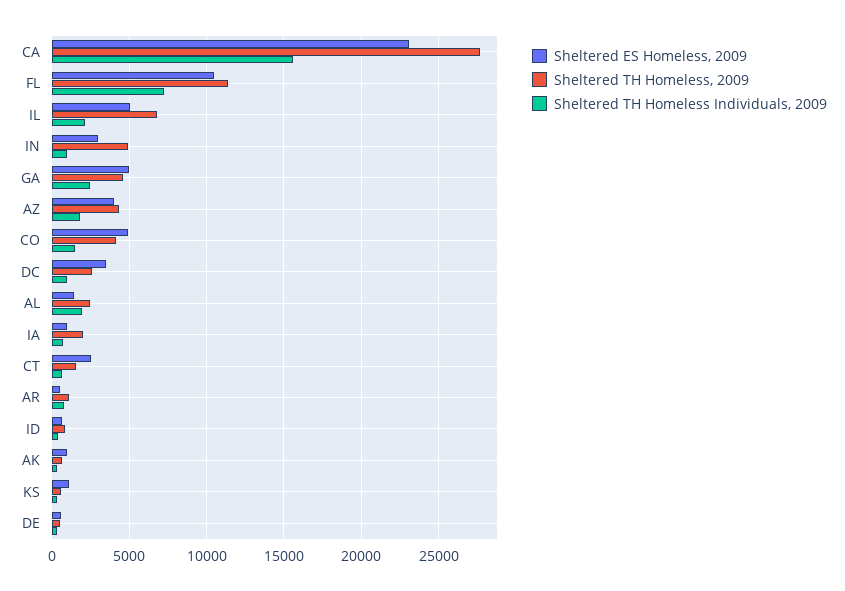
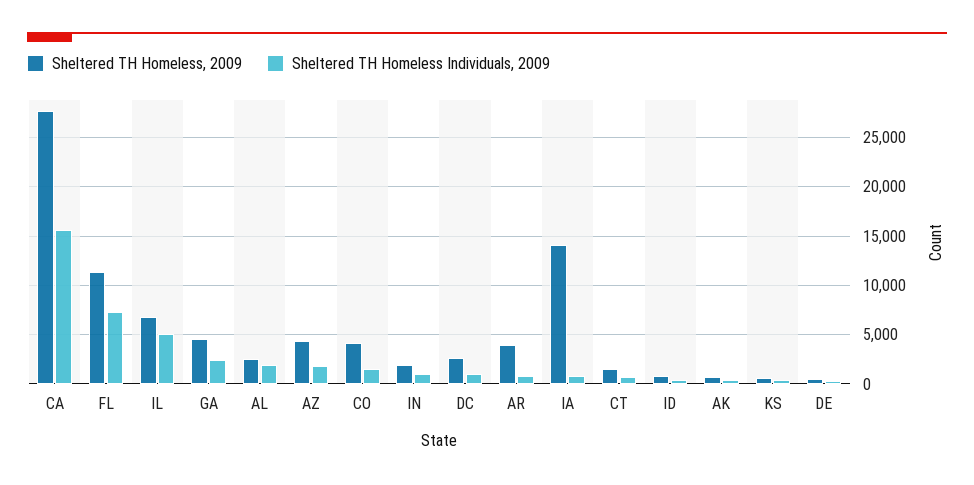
  {
-   "Sheltered ES Homeless, 2009": {
-     "CA": 23000,
-     "FL": 10500,
-     "IL": 5000,
-     "IN": 3000,
-     "GA": 5000,
-     "AZ": 4000,
-     "CO": 5000,
-     "DC": 3500,
-     "AL": 1500,
-     "IA": 1000,
-     "CT": 2500,
-     "AR": 500,
-     "ID": 500,
-     "AK": 1000,
-     "KS": 1000,
-     "DE": 500
-   },
    "Sheltered TH Homeless, 2009": {
      "CA": 27500,
      "FL": 11500,
      "IL": 7000,
-     "IN": 5000,
+     "IN": 2000,
      "GA": 4500,
      "AZ": 4500,
      "CO": 4000,
      "DC": 2500,
      "AL": 2500,
-     "IA": 2000,
+     "IA": 14000,
      "CT": 1500,
-     "AR": 1000,
+     "AR": 4000,
      "ID": 1000,
      "AK": 500,
      "KS": 500,
      "DE": 500
    },
    "Sheltered TH Homeless Individuals, 2009": {
      "CA": 15500,
      "FL": 7000,
-     "IL": 2000,
+     "IL": 5000,
      "IN": 1000,
      "GA": 2500,
      "AZ": 2000,
      "CO": 1500,
      "DC": 1000,
      "AL": 2000,
      "IA": 1000,
      "CT": 500,
      "AR": 1000,
      "ID": 500,
      "AK": 500,
      "KS": 500,
      "DE": 500
    }
  }

